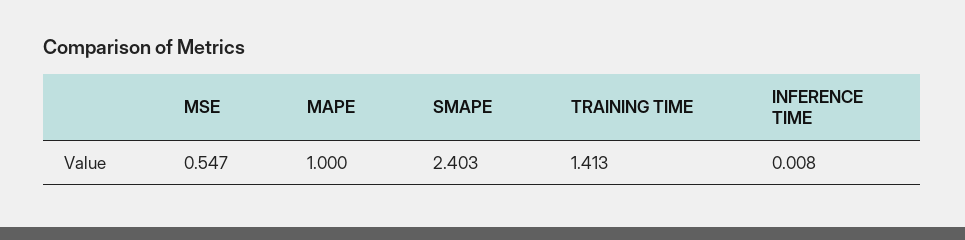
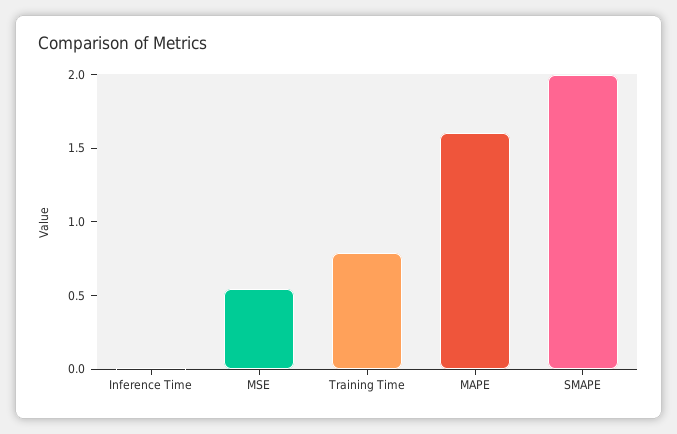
  {
    "MSE": 0.547,
-   "MAPE": 1,
+   "MAPE": 1.6,
-   "SMAPE": 2.403,
+   "SMAPE": 2,
-   "TRAINING TIME": 1.413,
+   "TRAINING TIME": 0.8,
    "INFERENCE TIME": 0.008
  }

